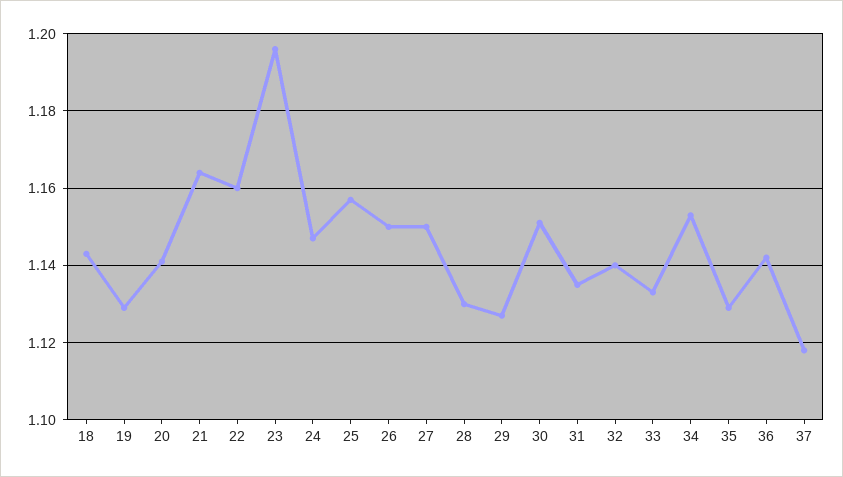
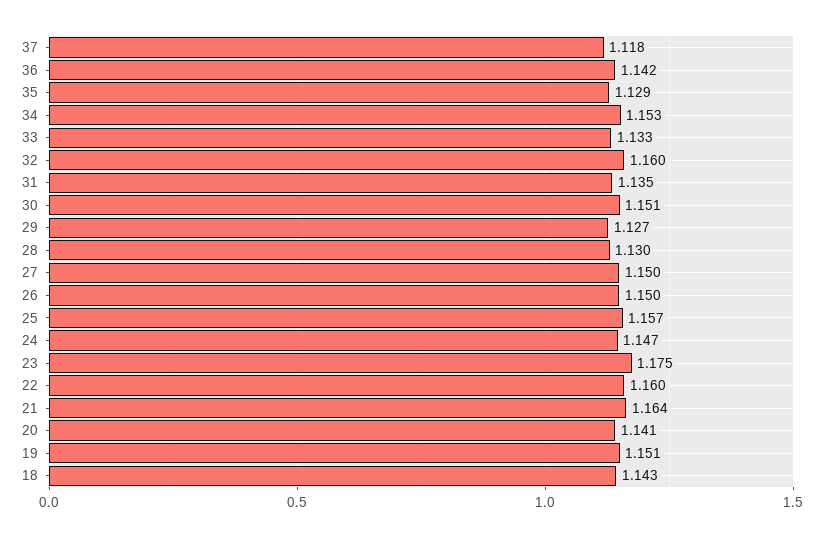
  {
    "18": 1.143,
-   "19": 1.13,
+   "19": 1.151,
    "20": 1.141,
    "21": 1.164,
    "22": 1.16,
-   "23": 1.195,
+   "23": 1.175,
    "24": 1.147,
    "25": 1.157,
    "26": 1.15,
    "27": 1.15,
    "28": 1.13,
    "29": 1.127,
    "30": 1.151,
    "31": 1.135,
-   "32": 1.14,
+   "32": 1.16,
    "33": 1.133,
    "34": 1.153,
    "35": 1.129,
    "36": 1.142,
    "37": 1.118
  }

